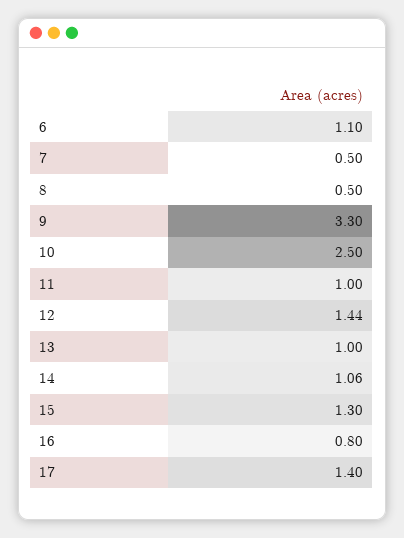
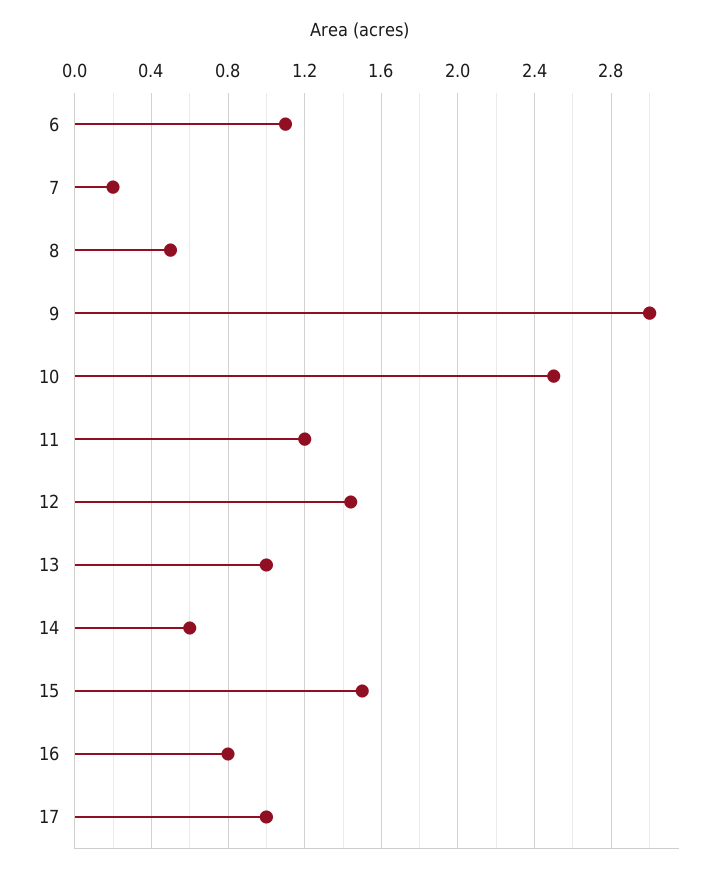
  {
    "6": 1.1,
-   "7": 0.5,
+   "7": 0.2,
    "8": 0.5,
-   "9": 3.3,
+   "9": 3,
    "10": 2.5,
-   "11": 1,
+   "11": 1.2,
    "12": 1.44,
    "13": 1,
-   "14": 1.06,
+   "14": 0.6,
-   "15": 1.3,
+   "15": 1.5,
    "16": 0.8,
-   "17": 1.4
+   "17": 1
  }

